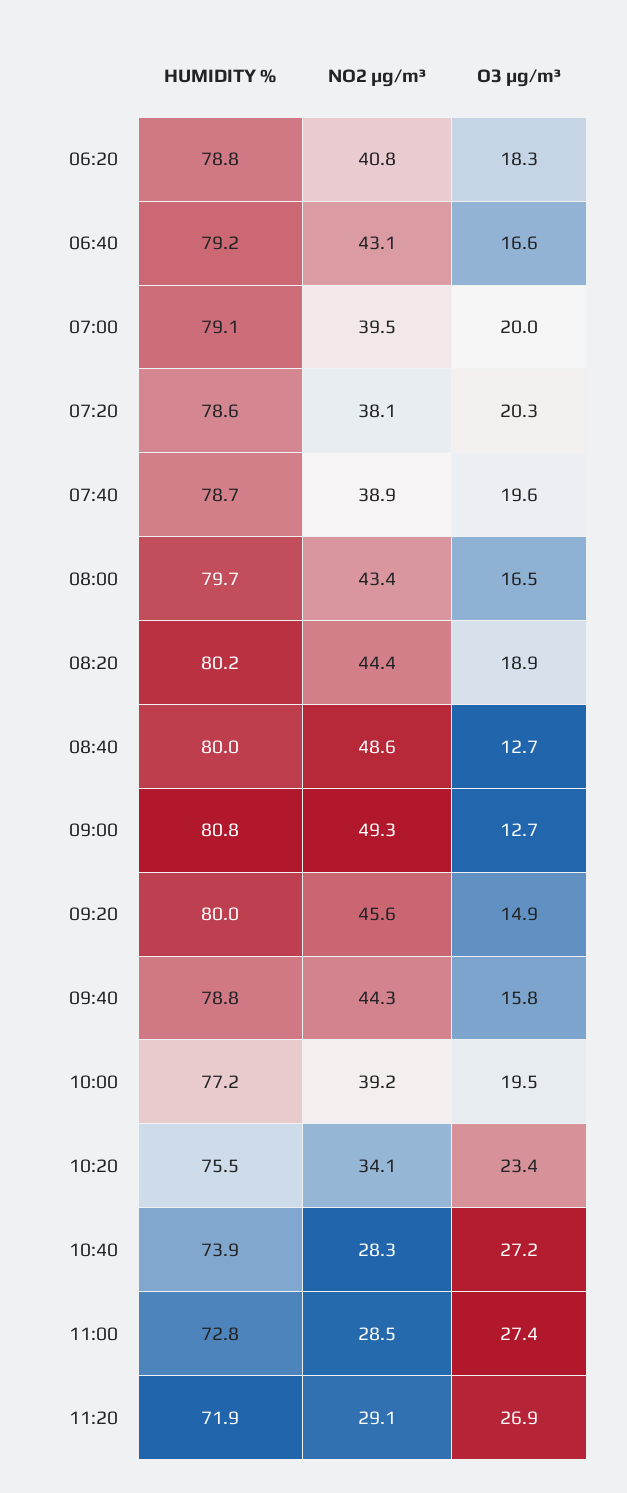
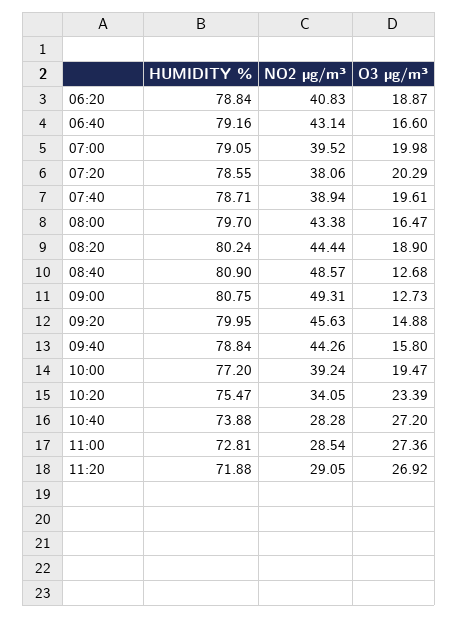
  {
    "HUMIDITY %": {
      "06:20": 78.84,
      "06:40": 79.16,
      "07:00": 79.05,
      "07:20": 78.55,
      "07:40": 78.71,
      "08:00": 79.7,
      "08:20": 80.24,
-     "08:40": 80,
+     "08:40": 80.9,
      "09:00": 80.75,
      "09:20": 79.95,
      "09:40": 78.84,
      "10:00": 77.2,
      "10:20": 75.47,
      "10:40": 73.88,
      "11:00": 72.81,
      "11:20": 71.88
    },
    "NO2 µg/m³": {
      "06:20": 40.83,
      "06:40": 43.14,
      "07:00": 39.52,
      "07:20": 38.06,
      "07:40": 38.94,
      "08:00": 43.38,
      "08:20": 44.44,
      "08:40": 48.57,
      "09:00": 49.31,
      "09:20": 45.63,
      "09:40": 44.26,
      "10:00": 39.24,
      "10:20": 34.05,
      "10:40": 28.28,
      "11:00": 28.54,
      "11:20": 29.05
    },
    "O3 µg/m³": {
-     "06:20": 18.3,
+     "06:20": 18.87,
      "06:40": 16.6,
      "07:00": 19.98,
      "07:20": 20.29,
      "07:40": 19.61,
      "08:00": 16.47,
      "08:20": 18.9,
      "08:40": 12.68,
      "09:00": 12.73,
      "09:20": 14.88,
      "09:40": 15.8,
      "10:00": 19.47,
      "10:20": 23.39,
      "10:40": 27.2,
      "11:00": 27.36,
      "11:20": 26.92
    }
  }

